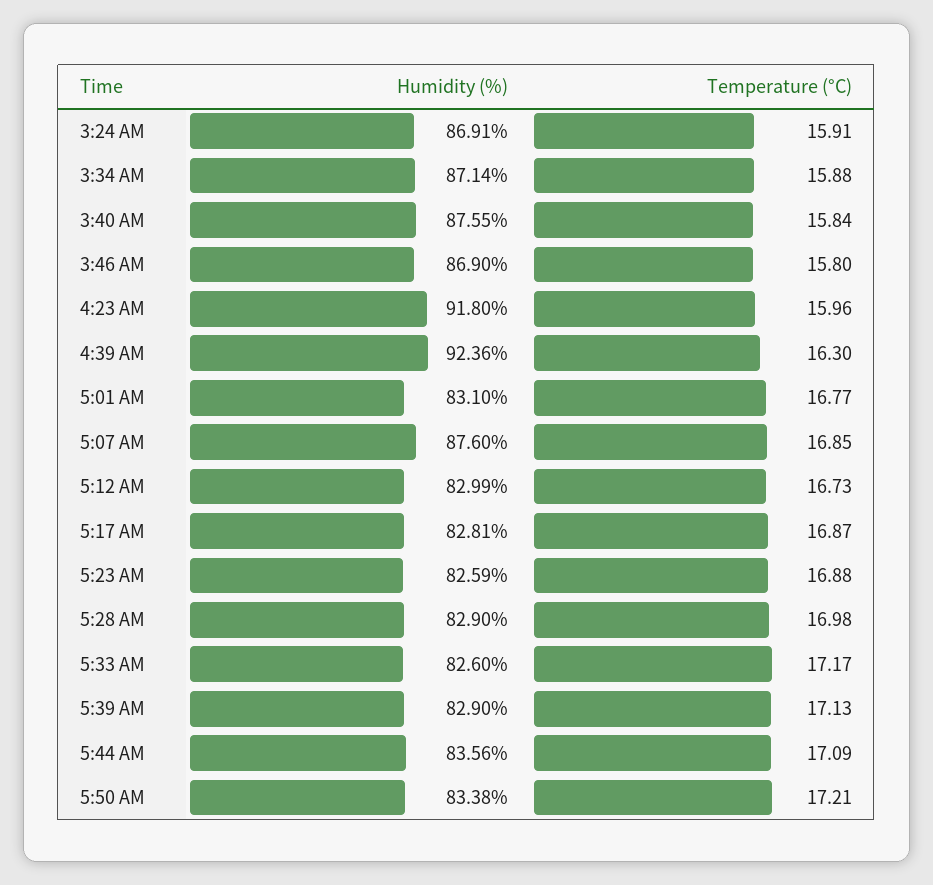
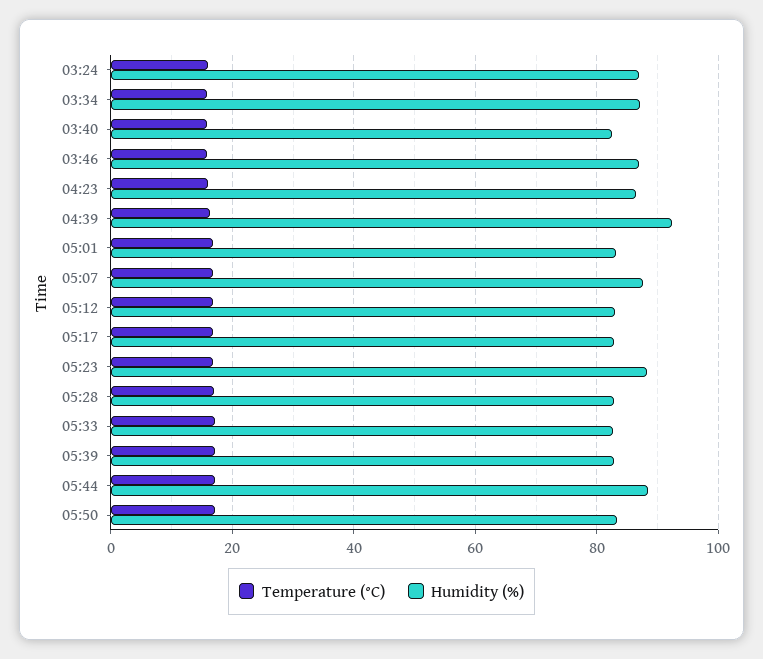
  {
    "Humidity (%)": {
      "3:24 AM": 86.91,
      "3:34 AM": 87.14,
-     "3:40 AM": 87.55,
+     "3:40 AM": 82,
      "3:46 AM": 86.9,
-     "4:23 AM": 91.8,
+     "4:23 AM": 86,
      "4:39 AM": 92.36,
      "5:01 AM": 83.1,
      "5:07 AM": 87.6,
      "5:12 AM": 82.99,
      "5:17 AM": 82.81,
-     "5:23 AM": 82.59,
+     "5:23 AM": 88,
      "5:28 AM": 82.9,
      "5:33 AM": 82.6,
      "5:39 AM": 82.9,
-     "5:44 AM": 83.56,
+     "5:44 AM": 88,
      "5:50 AM": 83.38
    },
    "Temperature (°C)": {
      "3:24 AM": 15.91,
      "3:34 AM": 15.88,
      "3:40 AM": 15.84,
      "3:46 AM": 15.8,
      "4:23 AM": 15.96,
      "4:39 AM": 16.3,
      "5:01 AM": 16.77,
      "5:07 AM": 16.85,
      "5:12 AM": 16.73,
      "5:17 AM": 16.87,
      "5:23 AM": 16.88,
      "5:28 AM": 16.98,
      "5:33 AM": 17.17,
      "5:39 AM": 17.13,
      "5:44 AM": 17.09,
      "5:50 AM": 17.21
    }
  }

